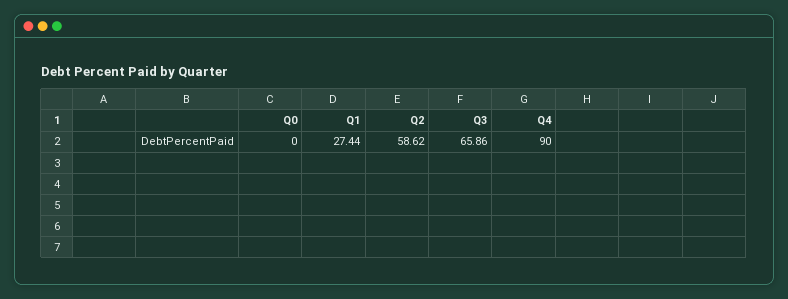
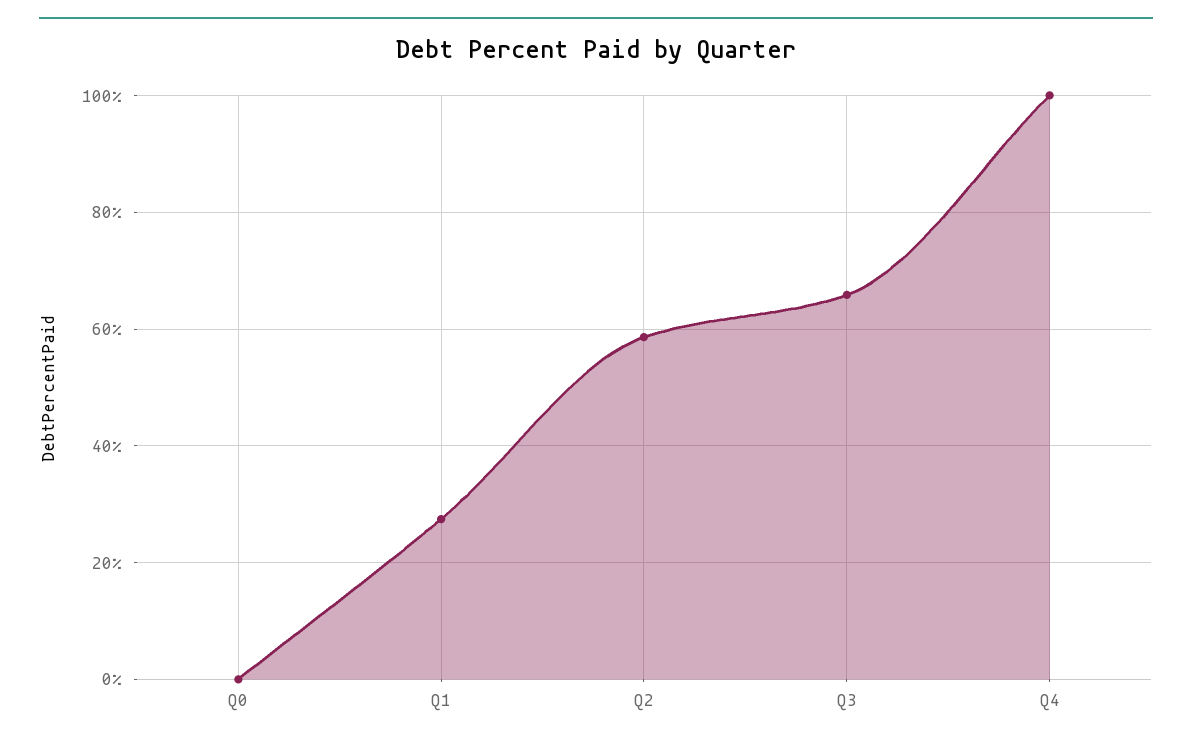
  {
    "Q0": 0,
    "Q1": 27.44,
    "Q2": 58.62,
    "Q3": 65.86,
-   "Q4": 90
+   "Q4": 100
  }

